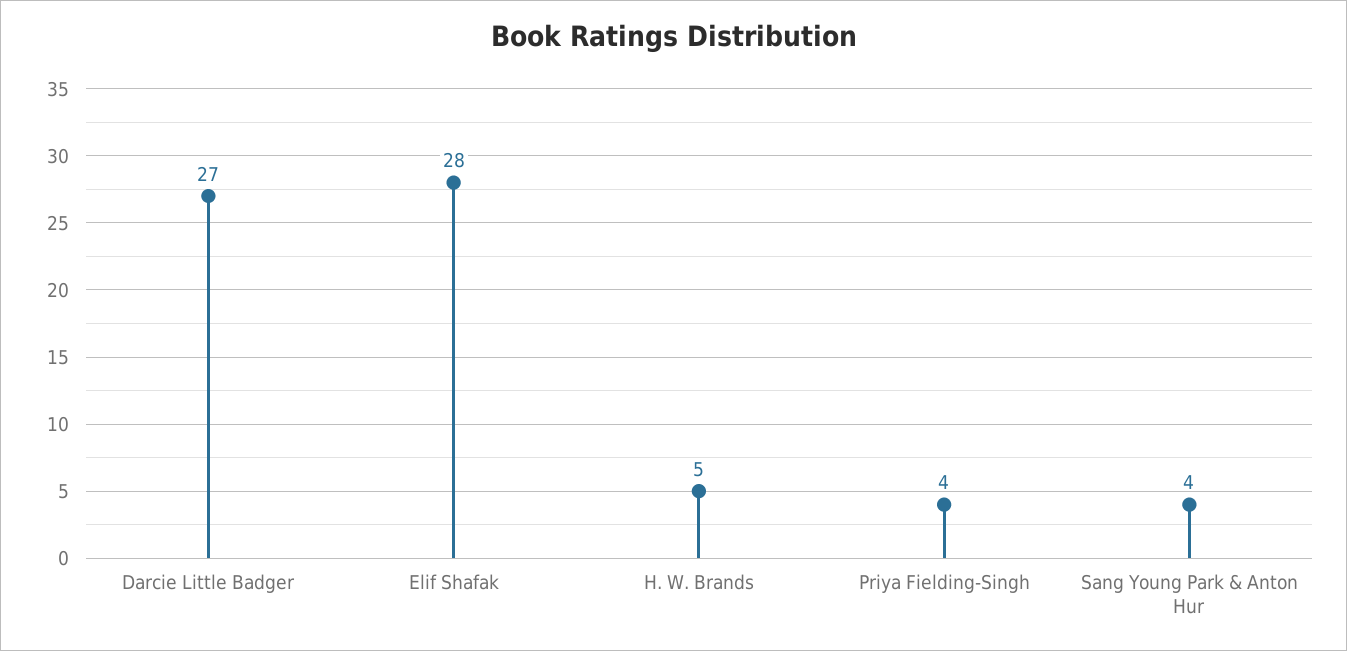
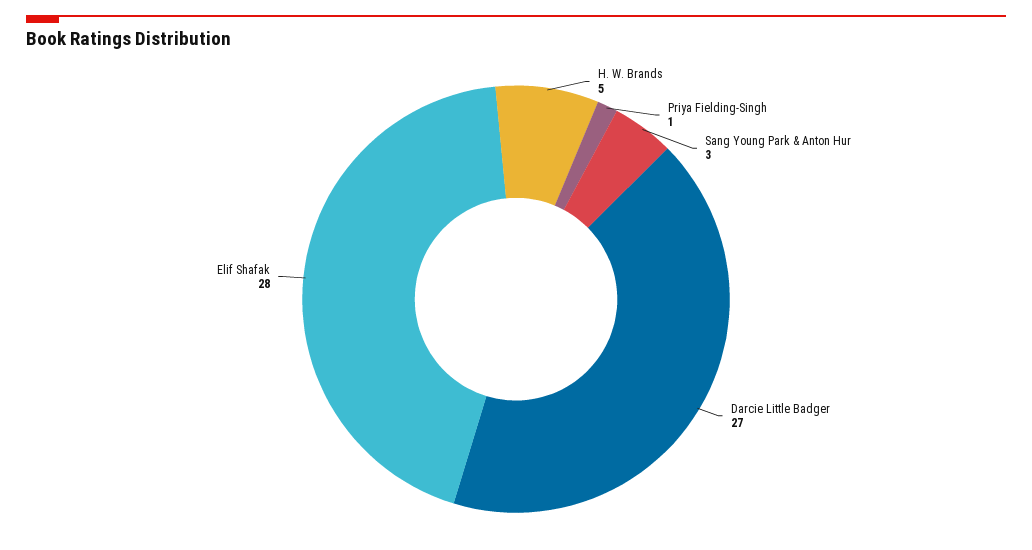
  {
    "Darcie Little Badger": 27,
    "Elif Shafak": 28,
    "H. W. Brands": 5,
-   "Priya Fielding-Singh": 4,
+   "Priya Fielding-Singh": 1,
-   "Sang Young Park & Anton Hur": 4
+   "Sang Young Park & Anton Hur": 3
  }

